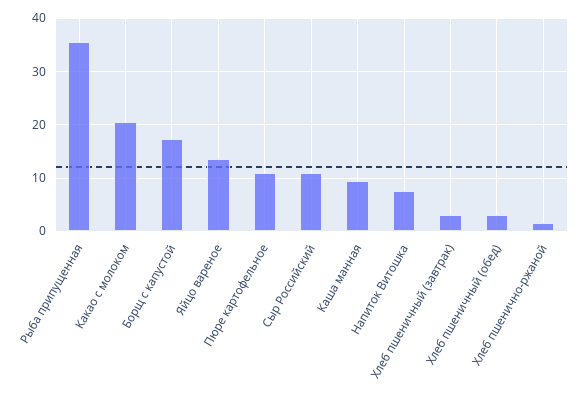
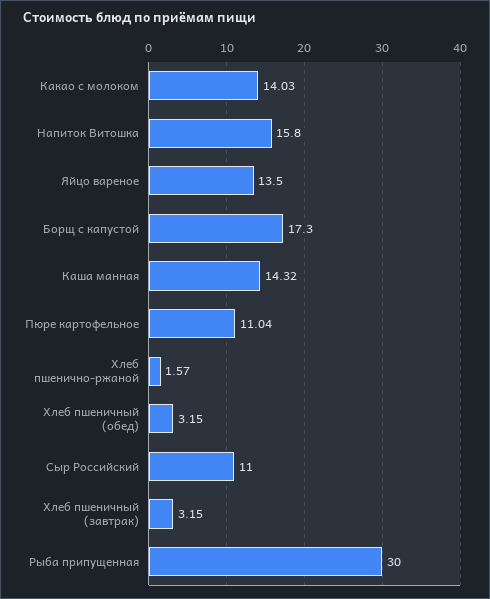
  {
-   "Рыба припущенная": 36,
+   "Рыба припущенная": 30,
-   "Какао с молоком": 20,
+   "Какао с молоком": 14.03,
    "Борщ с капустой": 17.3,
    "Яйцо вареное": 13.5,
    "Пюре картофельное": 11.04,
    "Сыр Российский": 11,
-   "Каша манная": 10,
+   "Каша манная": 14.32,
-   "Напиток Витошка": 8,
+   "Напиток Витошка": 15.8,
    "Хлеб пшеничный (завтрак)": 3.15,
    "Хлеб пшеничный (обед)": 3.15,
    "Хлеб пшенично-ржаной": 1.57
  }

